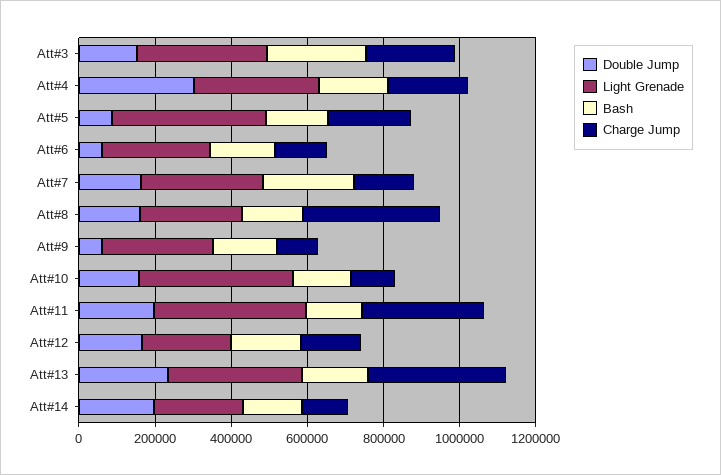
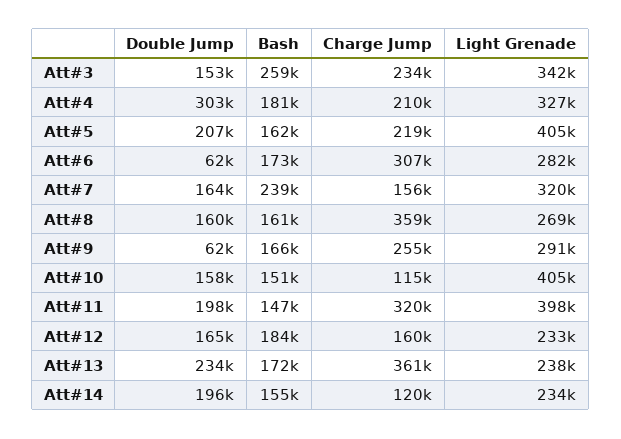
  {
    "Double Jump": {
      "Att#3": 153000,
      "Att#4": 303000,
-     "Att#5": 100000,
+     "Att#5": 207000,
      "Att#6": 62000,
      "Att#7": 164000,
      "Att#8": 160000,
      "Att#9": 62000,
      "Att#10": 158000,
      "Att#11": 198000,
      "Att#12": 165000,
      "Att#13": 234000,
      "Att#14": 196000
    },
    "Light Grenade": {
      "Att#3": 342000,
      "Att#4": 327000,
      "Att#5": 405000,
      "Att#6": 282000,
      "Att#7": 320000,
      "Att#8": 269000,
      "Att#9": 291000,
      "Att#10": 405000,
      "Att#11": 398000,
      "Att#12": 233000,
-     "Att#13": 350000,
+     "Att#13": 238000,
      "Att#14": 234000
    },
    "Bash": {
      "Att#3": 259000,
      "Att#4": 181000,
      "Att#5": 162000,
      "Att#6": 173000,
      "Att#7": 239000,
      "Att#8": 161000,
      "Att#9": 166000,
      "Att#10": 151000,
      "Att#11": 147000,
      "Att#12": 184000,
      "Att#13": 172000,
      "Att#14": 155000
    },
    "Charge Jump": {
      "Att#3": 234000,
      "Att#4": 210000,
      "Att#5": 219000,
-     "Att#6": 150000,
+     "Att#6": 307000,
      "Att#7": 156000,
      "Att#8": 359000,
-     "Att#9": 100000,
+     "Att#9": 255000,
      "Att#10": 115000,
      "Att#11": 320000,
      "Att#12": 160000,
      "Att#13": 361000,
      "Att#14": 120000
    }
  }

